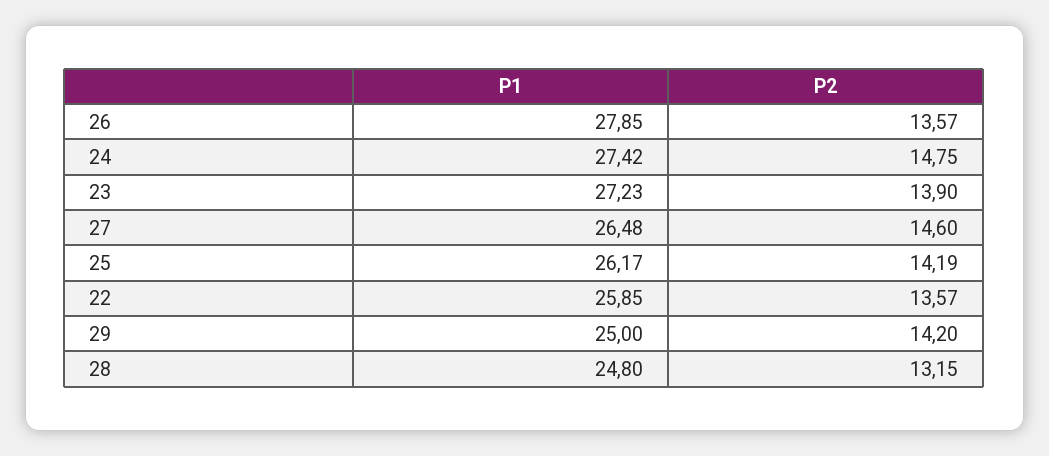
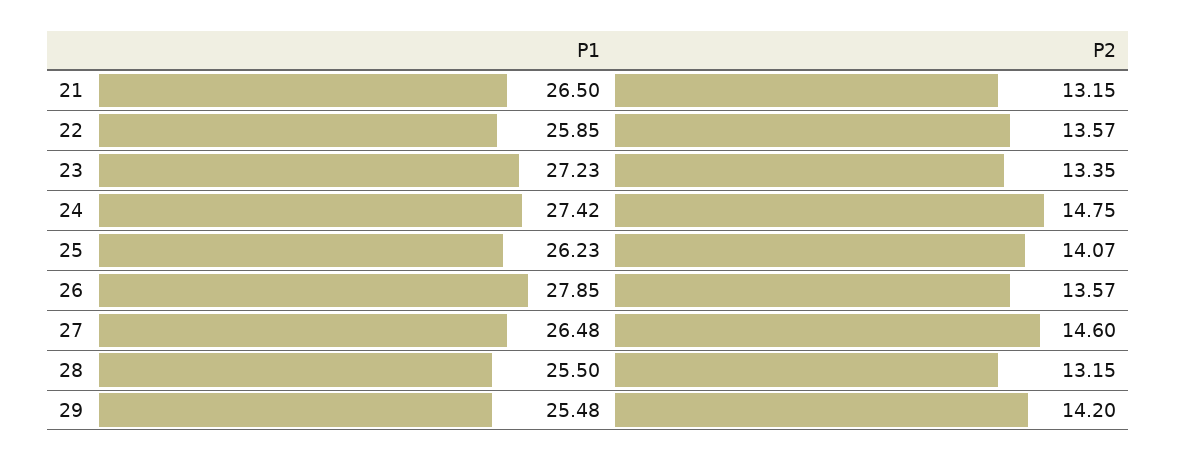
  {
    "P1": {
      "26": 27.85,
      "24": 27.42,
      "23": 27.23,
      "27": 26.48,
-     "25": 26.17,
+     "25": 26.23,
      "22": 25.85,
-     "29": 25,
+     "29": 25.48,
-     "28": 24.8
+     "28": 25.5,
+     "21": 26.5
    },
    "P2": {
      "26": 13.57,
      "24": 14.75,
-     "23": 13.9,
+     "23": 13.35,
      "27": 14.6,
-     "25": 14.19,
+     "25": 14.07,
      "22": 13.57,
      "29": 14.2,
-     "28": 13.15
+     "28": 13.15,
+     "21": 13.15
    }
  }

